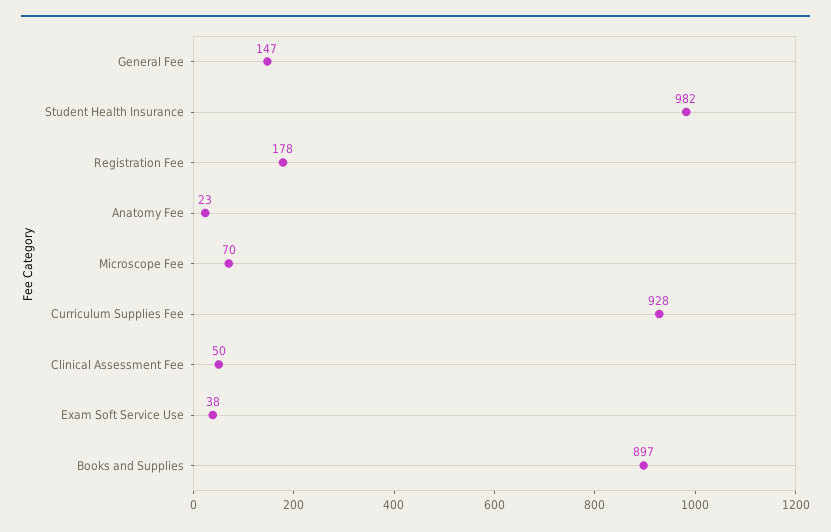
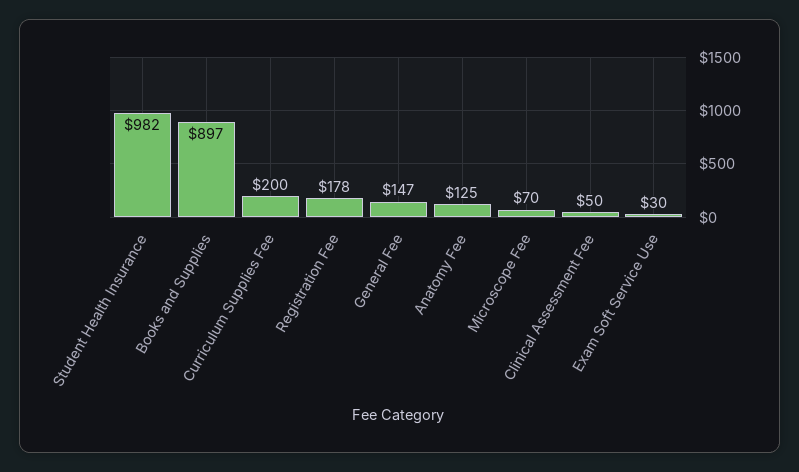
  {
    "General Fee": 147,
    "Student Health Insurance": 982,
    "Registration Fee": 178,
-   "Anatomy Fee": 23,
+   "Anatomy Fee": 125,
    "Microscope Fee": 70,
-   "Curriculum Supplies Fee": 928,
+   "Curriculum Supplies Fee": 200,
    "Clinical Assessment Fee": 50,
-   "Exam Soft Service Use": 38,
+   "Exam Soft Service Use": 30,
    "Books and Supplies": 897
  }

